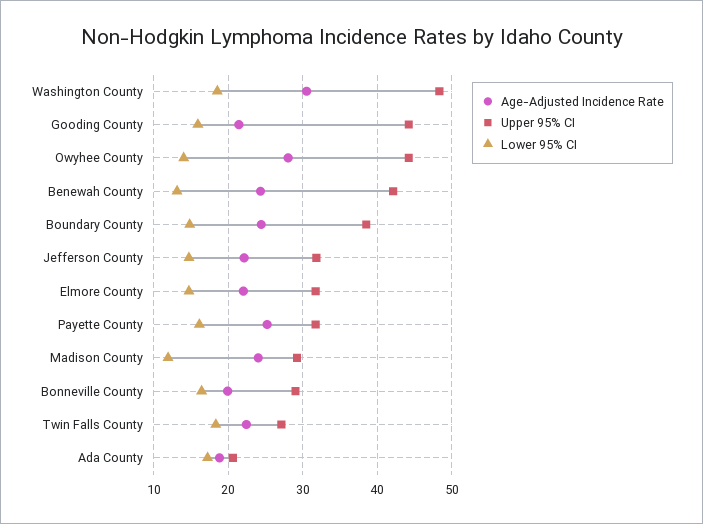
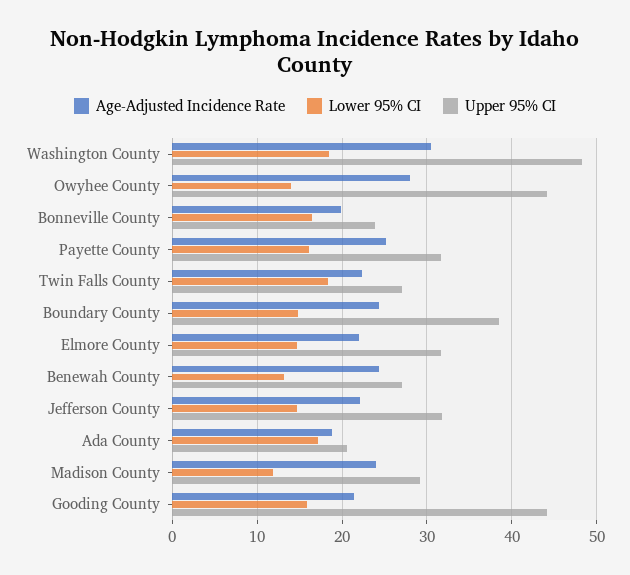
  {
    "Age-Adjusted Incidence Rate": {
      "Washington County": 31,
      "Gooding County": 21,
      "Owyhee County": 28,
      "Benewah County": 24,
      "Boundary County": 24,
      "Jefferson County": 22,
      "Elmore County": 22,
      "Payette County": 25,
      "Madison County": 24,
      "Bonneville County": 20,
      "Twin Falls County": 22,
      "Ada County": 19
    },
    "Upper 95% CI": {
      "Washington County": 48,
      "Gooding County": 44,
      "Owyhee County": 44,
-     "Benewah County": 42,
+     "Benewah County": 27,
      "Boundary County": 39,
      "Jefferson County": 32,
      "Elmore County": 32,
      "Payette County": 32,
      "Madison County": 29,
-     "Bonneville County": 29,
+     "Bonneville County": 24,
      "Twin Falls County": 27,
      "Ada County": 21
    },
    "Lower 95% CI": {
      "Washington County": 19,
      "Gooding County": 16,
      "Owyhee County": 14,
      "Benewah County": 13,
      "Boundary County": 15,
      "Jefferson County": 15,
      "Elmore County": 15,
      "Payette County": 16,
      "Madison County": 12,
      "Bonneville County": 16,
      "Twin Falls County": 18,
      "Ada County": 17
    }
  }

